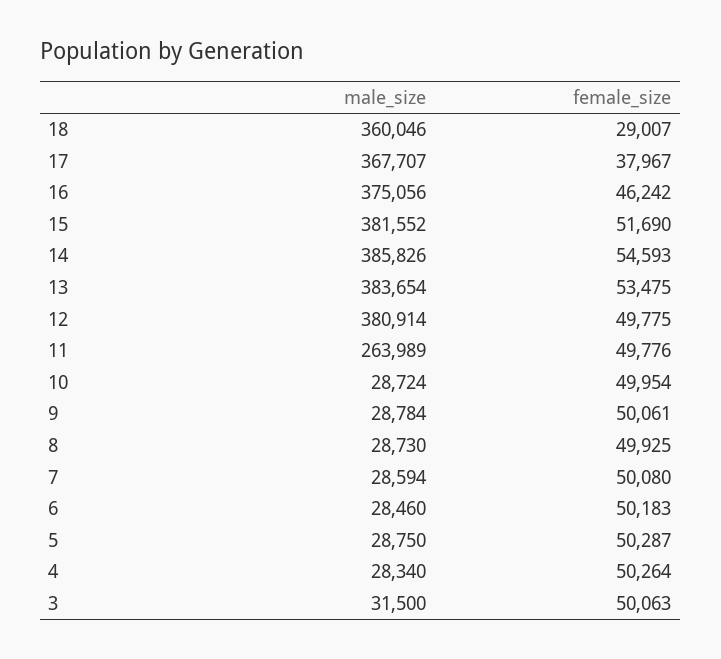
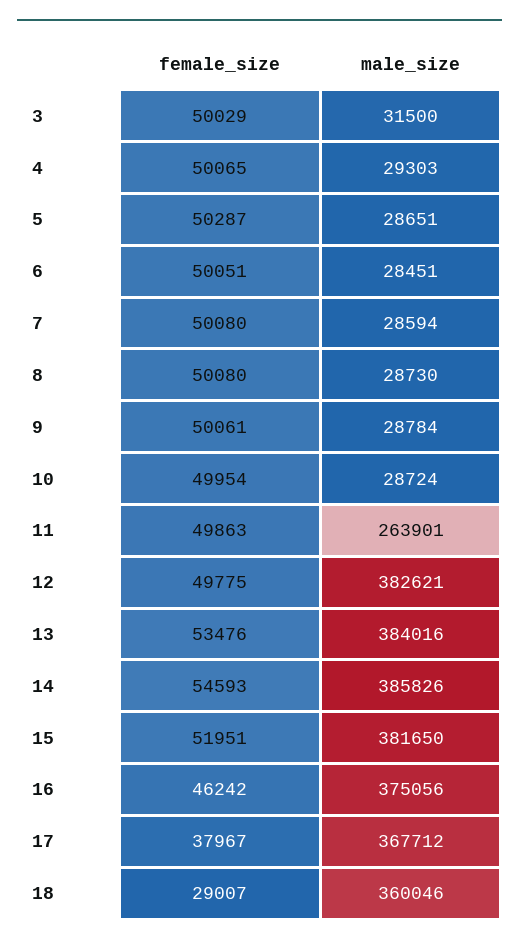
  {
    "male_size": {
      "18": 360046,
-     "17": 367707,
+     "17": 367712,
      "16": 375056,
-     "15": 381552,
+     "15": 381650,
      "14": 385826,
-     "13": 383654,
+     "13": 384016,
-     "12": 380914,
+     "12": 382621,
-     "11": 263989,
+     "11": 263901,
      "10": 28724,
      "9": 28784,
      "8": 28730,
      "7": 28594,
-     "6": 28460,
+     "6": 28451,
-     "5": 28750,
+     "5": 28651,
-     "4": 28340,
+     "4": 29303,
      "3": 31500
    },
    "female_size": {
      "18": 29007,
      "17": 37967,
      "16": 46242,
-     "15": 51690,
+     "15": 51951,
      "14": 54593,
-     "13": 53475,
+     "13": 53476,
      "12": 49775,
-     "11": 49776,
+     "11": 49863,
      "10": 49954,
      "9": 50061,
-     "8": 49925,
+     "8": 50080,
      "7": 50080,
-     "6": 50183,
+     "6": 50051,
      "5": 50287,
-     "4": 50264,
+     "4": 50065,
-     "3": 50063
+     "3": 50029
    }
  }

